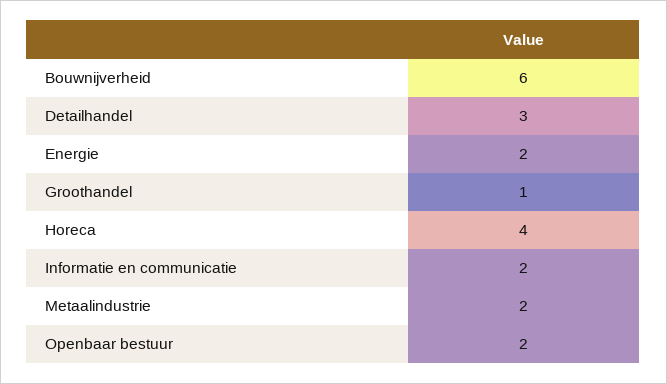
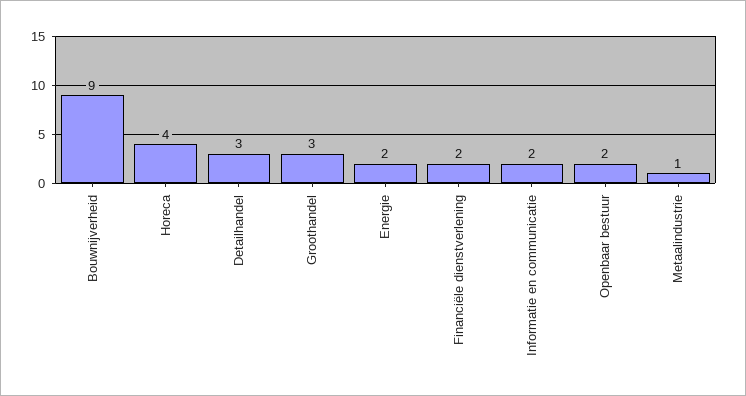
  {
-   "Bouwnijverheid": 6,
+   "Bouwnijverheid": 9,
    "Detailhandel": 3,
    "Energie": 2,
-   "Groothandel": 1,
+   "Groothandel": 3,
    "Horeca": 4,
    "Informatie en communicatie": 2,
-   "Metaalindustrie": 2,
+   "Metaalindustrie": 1,
-   "Openbaar bestuur": 2
+   "Openbaar bestuur": 2,
+   "Financiële dienstverlening": 2
  }

